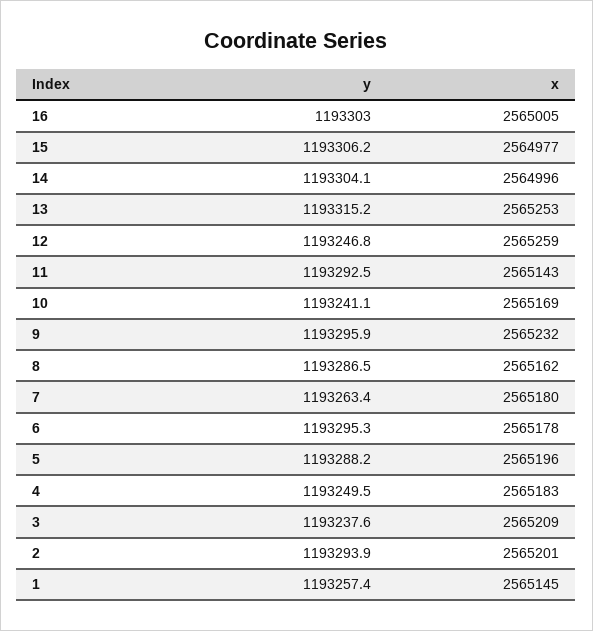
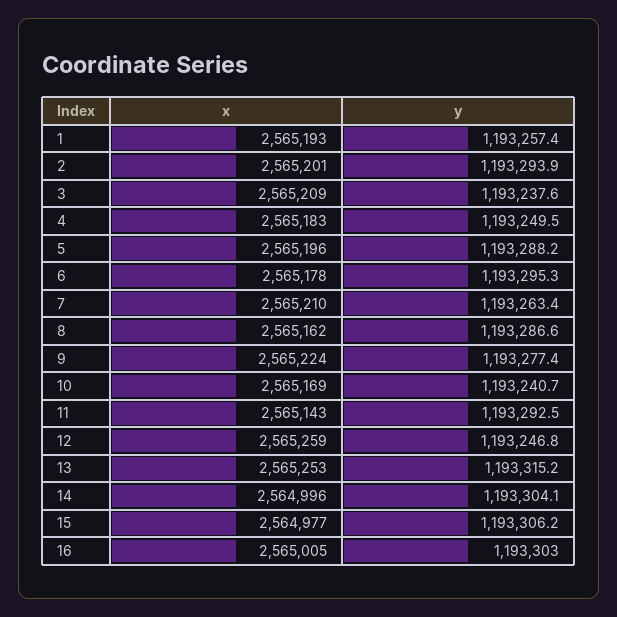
  {
    "y": {
      "16": 1193303,
      "15": 1193306.2,
      "14": 1193304.1,
      "13": 1193315.2,
      "12": 1193246.8,
      "11": 1193292.5,
-     "10": 1193241.1,
+     "10": 1193240.7,
-     "9": 1193295.9,
+     "9": 1193277.4,
-     "8": 1193286.5,
+     "8": 1193286.6,
      "7": 1193263.4,
      "6": 1193295.3,
      "5": 1193288.2,
      "4": 1193249.5,
      "3": 1193237.6,
      "2": 1193293.9,
      "1": 1193257.4
    },
    "x": {
      "16": 2565005,
      "15": 2564977,
      "14": 2564996,
      "13": 2565253,
      "12": 2565259,
      "11": 2565143,
      "10": 2565169,
-     "9": 2565232,
+     "9": 2565224,
      "8": 2565162,
-     "7": 2565180,
+     "7": 2565210,
      "6": 2565178,
      "5": 2565196,
      "4": 2565183,
      "3": 2565209,
      "2": 2565201,
-     "1": 2565145
+     "1": 2565193
    }
  }

